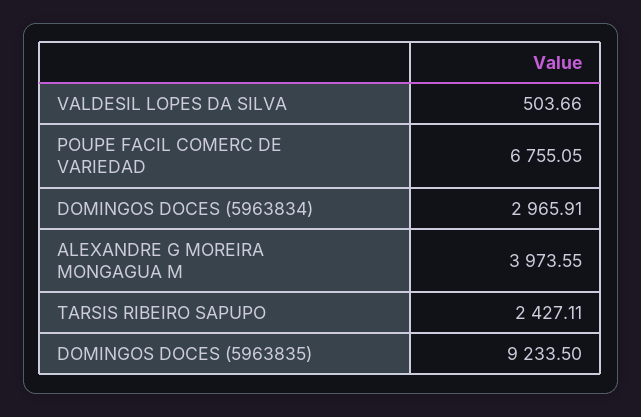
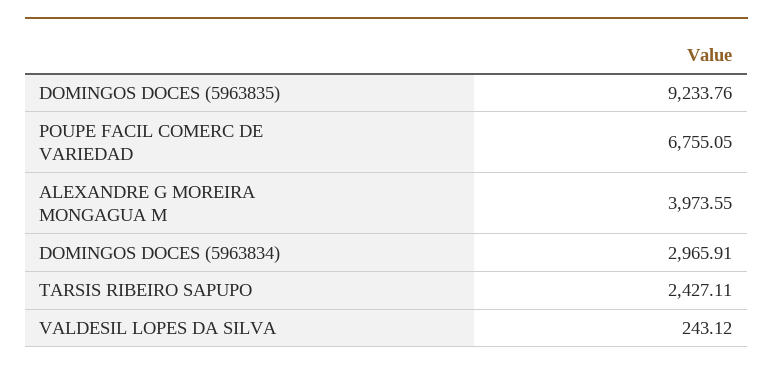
  {
-   "VALDESIL LOPES DA SILVA": 503.66,
+   "VALDESIL LOPES DA SILVA": 243.12,
    "POUPE FACIL COMERC DE VARIEDAD": 6755.05,
    "DOMINGOS DOCES (5963834)": 2965.91,
    "ALEXANDRE G MOREIRA MONGAGUA M": 3973.55,
    "TARSIS RIBEIRO SAPUPO": 2427.11,
-   "DOMINGOS DOCES (5963835)": 9233.5
+   "DOMINGOS DOCES (5963835)": 9233.76
  }

